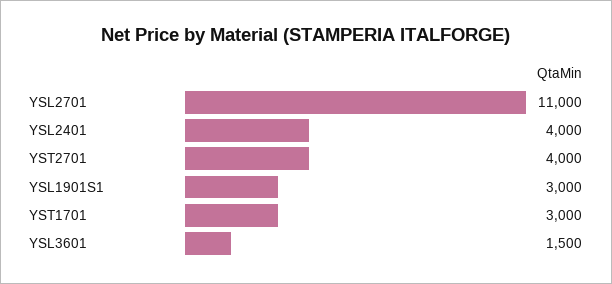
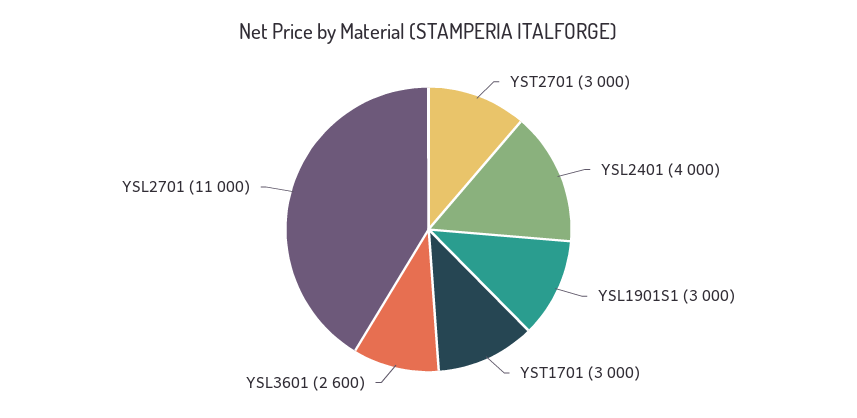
  {
    "YSL2701": 11000,
    "YSL2401": 4000,
-   "YST2701": 4000,
+   "YST2701": 3000,
    "YSL1901S1": 3000,
    "YST1701": 3000,
-   "YSL3601": 1500
+   "YSL3601": 2600
  }

